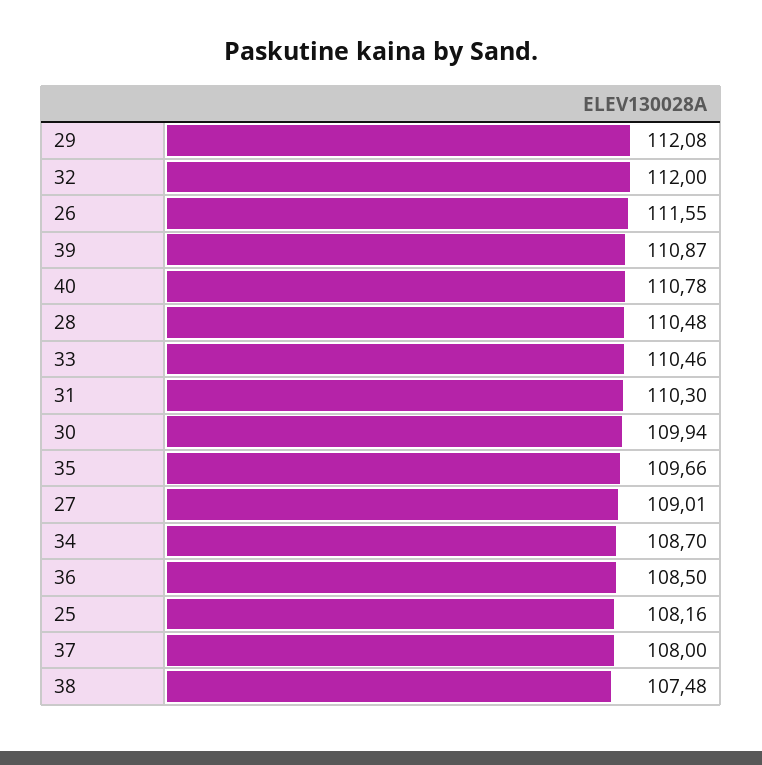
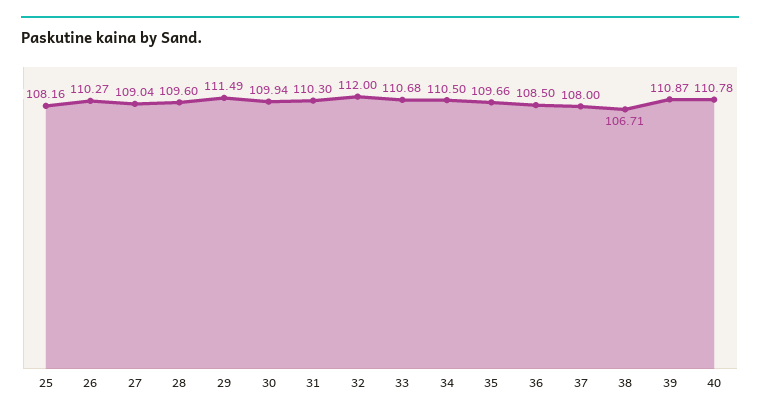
  {
-   "29": 112.08,
+   "29": 111.49,
    "32": 112,
-   "26": 111.55,
+   "26": 110.27,
    "39": 110.87,
    "40": 110.78,
-   "28": 110.48,
+   "28": 109.6,
-   "33": 110.46,
+   "33": 110.68,
    "31": 110.3,
    "30": 109.94,
    "35": 109.66,
-   "27": 109.01,
+   "27": 109.04,
-   "34": 108.7,
+   "34": 110.5,
    "36": 108.5,
    "25": 108.16,
    "37": 108,
-   "38": 107.48
+   "38": 106.71
  }

